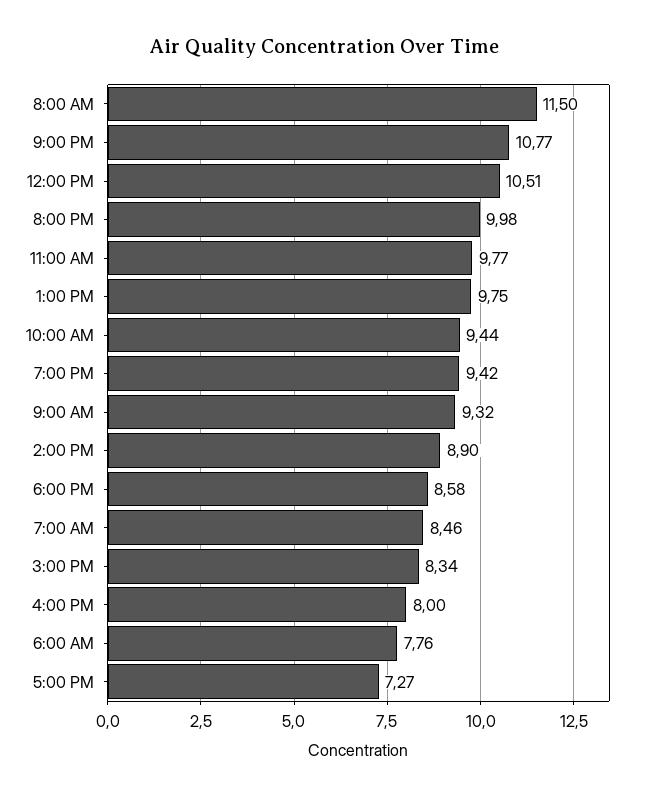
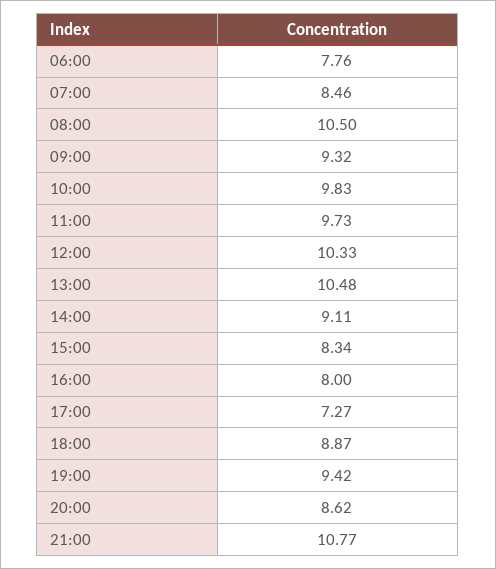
  {
-   "8:00 AM": 11.5,
+   "8:00 AM": 10.5,
    "9:00 PM": 10.77,
-   "12:00 PM": 10.51,
+   "12:00 PM": 10.33,
-   "8:00 PM": 9.98,
+   "8:00 PM": 8.62,
-   "11:00 AM": 9.77,
+   "11:00 AM": 9.73,
-   "1:00 PM": 9.75,
+   "1:00 PM": 10.48,
-   "10:00 AM": 9.44,
+   "10:00 AM": 9.83,
    "7:00 PM": 9.42,
    "9:00 AM": 9.32,
-   "2:00 PM": 8.9,
+   "2:00 PM": 9.11,
-   "6:00 PM": 8.58,
+   "6:00 PM": 8.87,
    "7:00 AM": 8.46,
    "3:00 PM": 8.34,
    "4:00 PM": 8,
    "6:00 AM": 7.76,
    "5:00 PM": 7.27
  }

